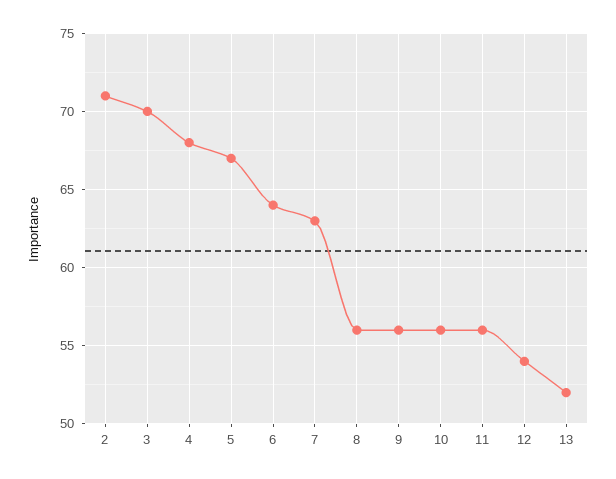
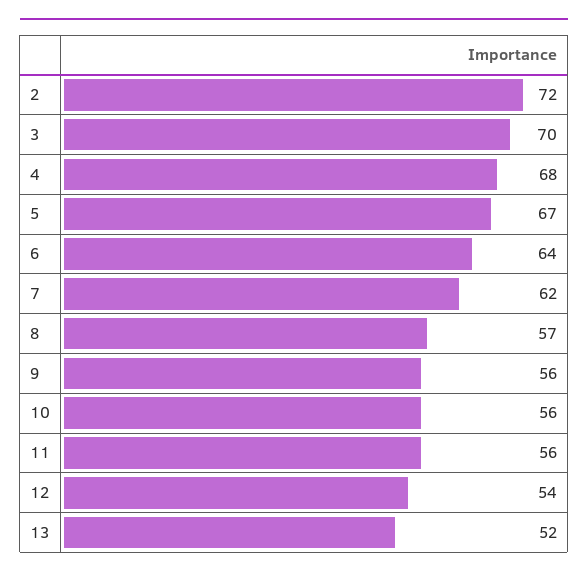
  {
-   "2": 71,
+   "2": 72,
    "3": 70,
    "4": 68,
    "5": 67,
    "6": 64,
-   "7": 63,
+   "7": 62,
-   "8": 56,
+   "8": 57,
    "9": 56,
    "10": 56,
    "11": 56,
    "12": 54,
    "13": 52
  }

